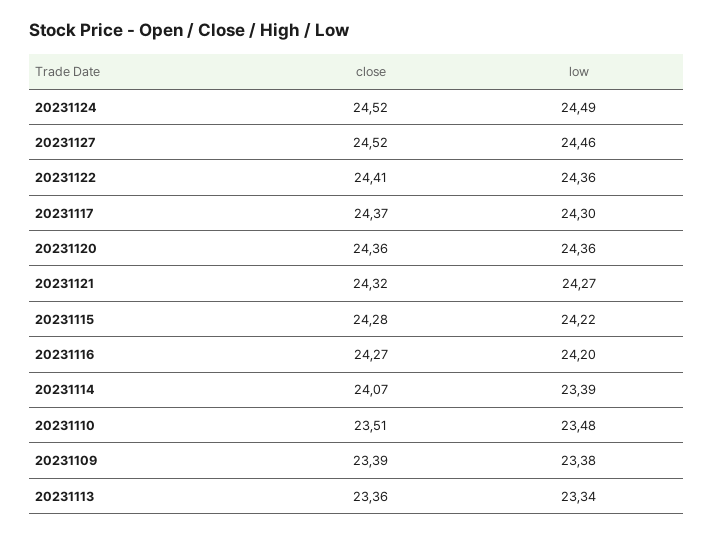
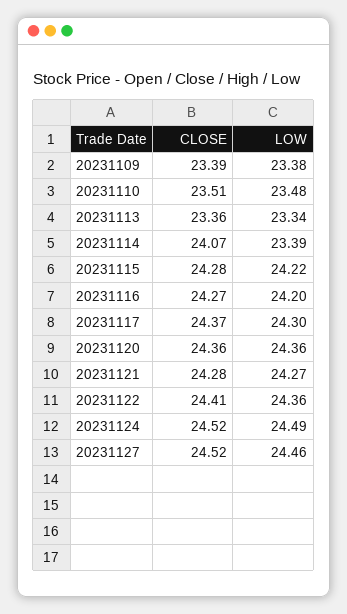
  {
    "close": {
      "20231124": 24.52,
      "20231127": 24.52,
      "20231122": 24.41,
      "20231117": 24.37,
      "20231120": 24.36,
-     "20231121": 24.32,
+     "20231121": 24.28,
      "20231115": 24.28,
      "20231116": 24.27,
      "20231114": 24.07,
      "20231110": 23.51,
      "20231109": 23.39,
      "20231113": 23.36
    },
    "low": {
      "20231124": 24.49,
      "20231127": 24.46,
      "20231122": 24.36,
      "20231117": 24.3,
      "20231120": 24.36,
      "20231121": 24.27,
      "20231115": 24.22,
      "20231116": 24.2,
      "20231114": 23.39,
      "20231110": 23.48,
      "20231109": 23.38,
      "20231113": 23.34
    }
  }

